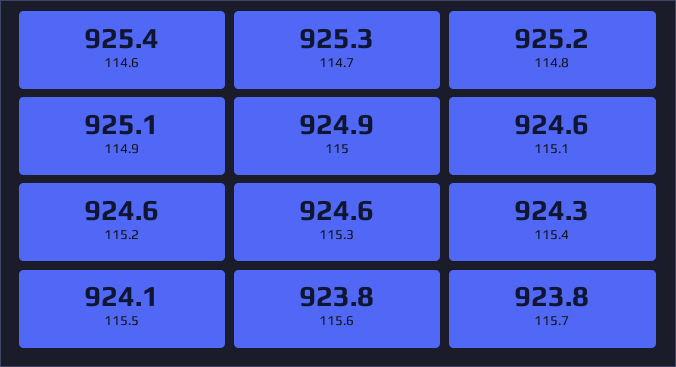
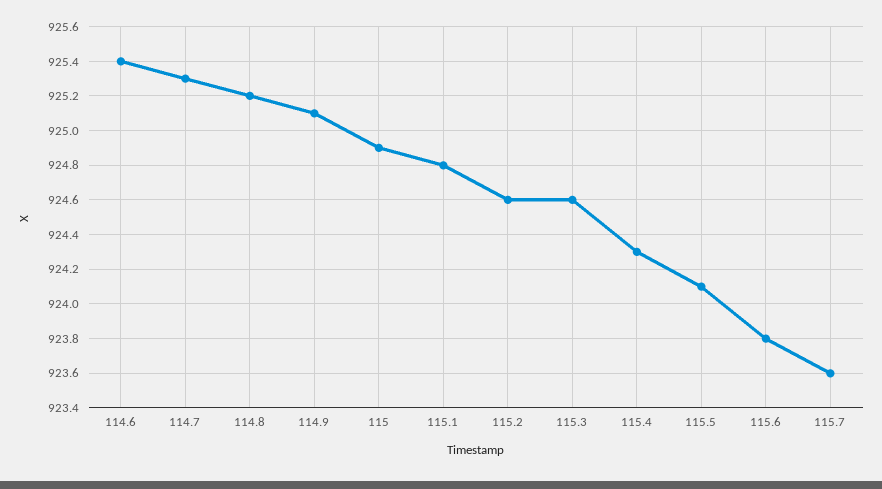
  {
    "114.6": 925.4,
    "114.7": 925.3,
    "114.8": 925.2,
    "114.9": 925.1,
    "115": 924.9,
-   "115.1": 924.6,
+   "115.1": 924.8,
    "115.2": 924.6,
    "115.3": 924.6,
    "115.4": 924.3,
    "115.5": 924.1,
    "115.6": 923.8,
-   "115.7": 923.8
+   "115.7": 923.6
  }

